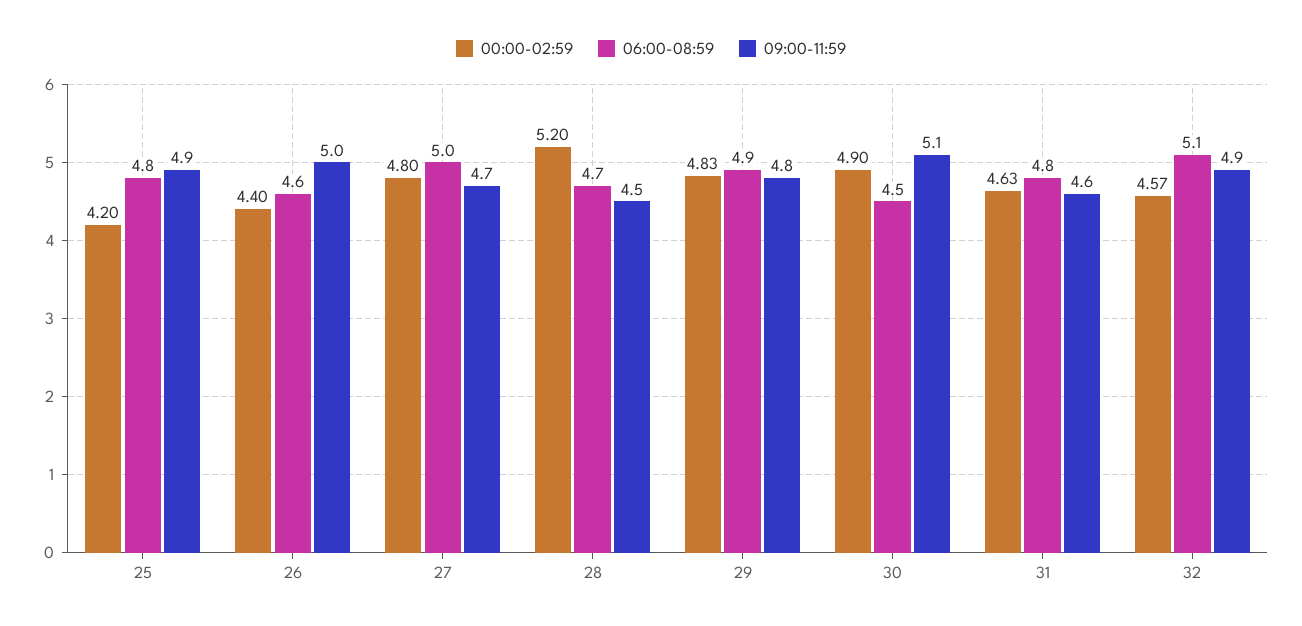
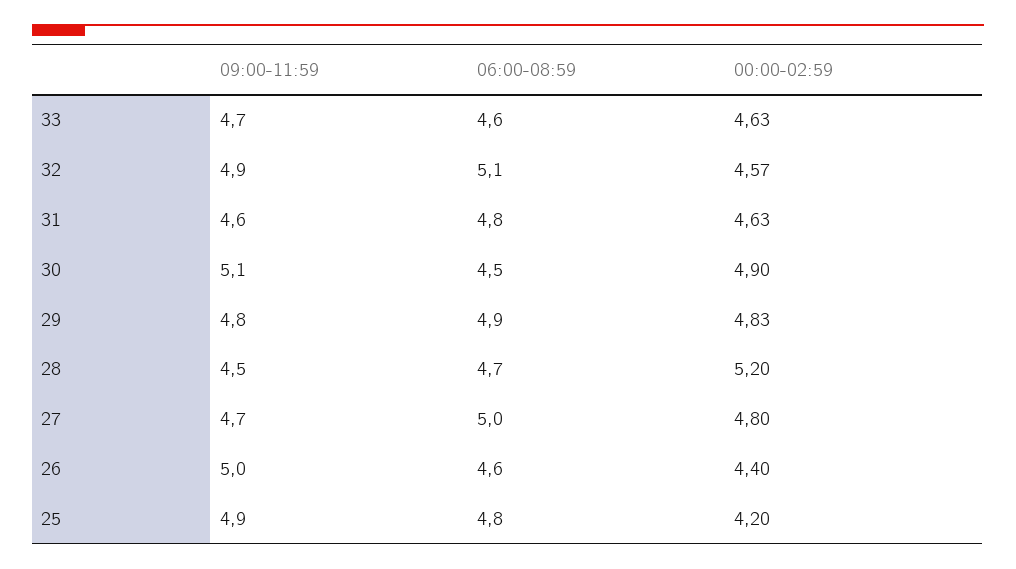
  {
    "00:00-02:59": {
      "25": 4.2,
      "26": 4.4,
      "27": 4.8,
      "28": 5.2,
      "29": 4.83,
      "30": 4.9,
      "31": 4.63,
-     "32": 4.57
+     "32": 4.57,
+     "33": 4.63
    },
    "06:00-08:59": {
      "25": 4.8,
      "26": 4.6,
      "27": 5,
      "28": 4.7,
      "29": 4.9,
      "30": 4.5,
      "31": 4.8,
-     "32": 5.1
+     "32": 5.1,
+     "33": 4.6
    },
    "09:00-11:59": {
      "25": 4.9,
      "26": 5,
      "27": 4.7,
      "28": 4.5,
      "29": 4.8,
      "30": 5.1,
      "31": 4.6,
-     "32": 4.9
+     "32": 4.9,
+     "33": 4.7
    }
  }

